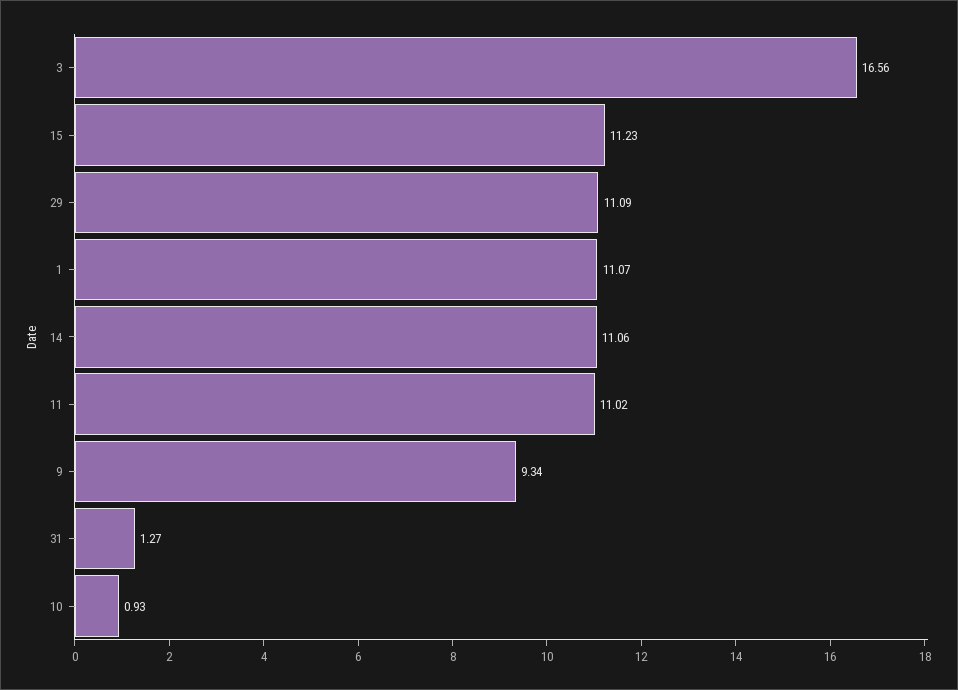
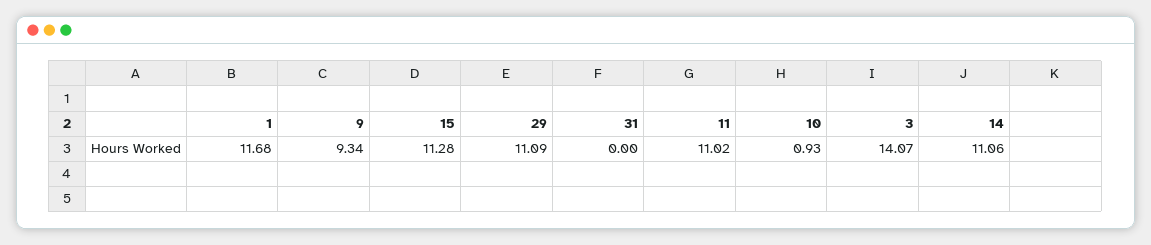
  {
-   "3": 16.56,
+   "3": 14.07,
-   "15": 11.23,
+   "15": 11.28,
    "29": 11.09,
-   "1": 11.07,
+   "1": 11.68,
    "14": 11.06,
    "11": 11.02,
    "9": 9.34,
-   "31": 1.27,
+   "31": 0,
    "10": 0.93
  }

